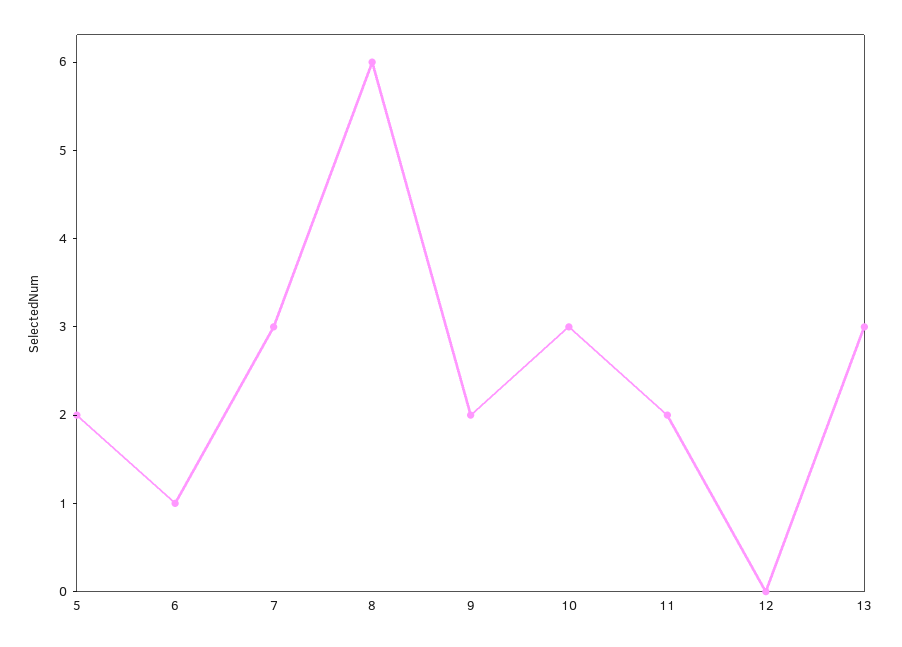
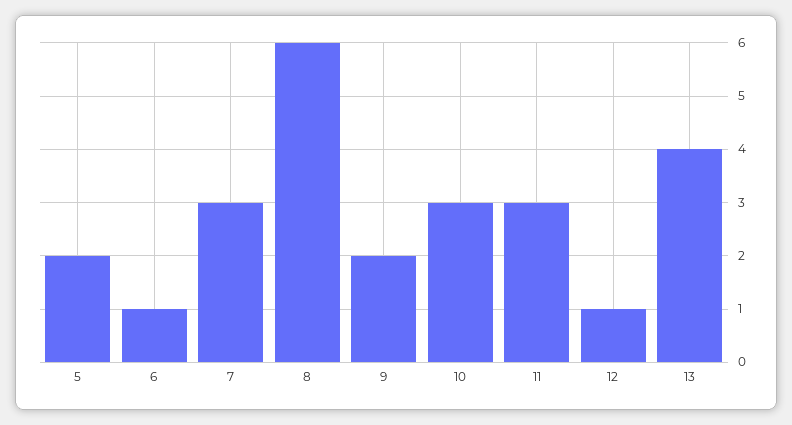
  {
    "5": 2,
    "6": 1,
    "7": 3,
    "8": 6,
    "9": 2,
    "10": 3,
-   "11": 2,
+   "11": 3,
-   "12": 0,
+   "12": 1,
-   "13": 3
+   "13": 4
  }

